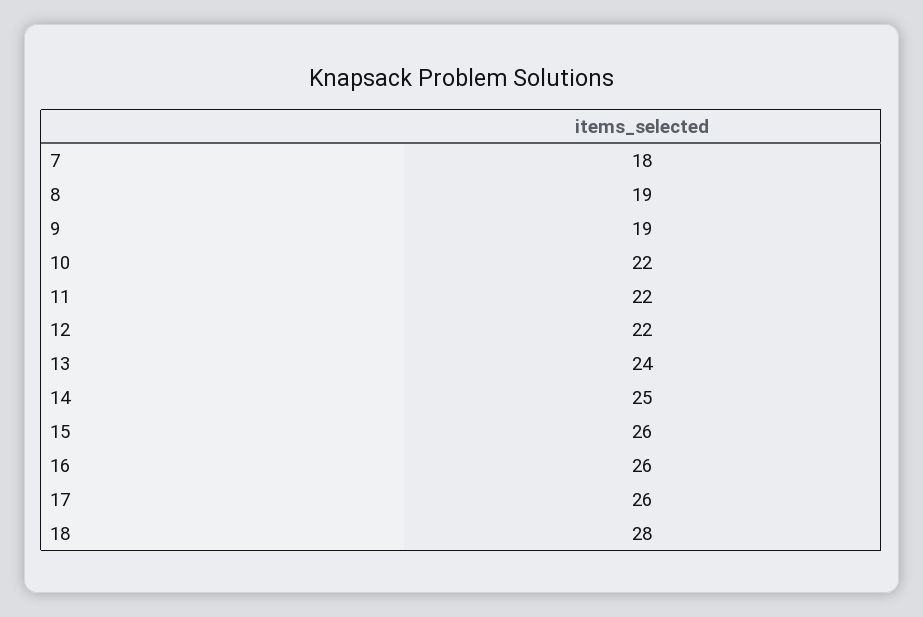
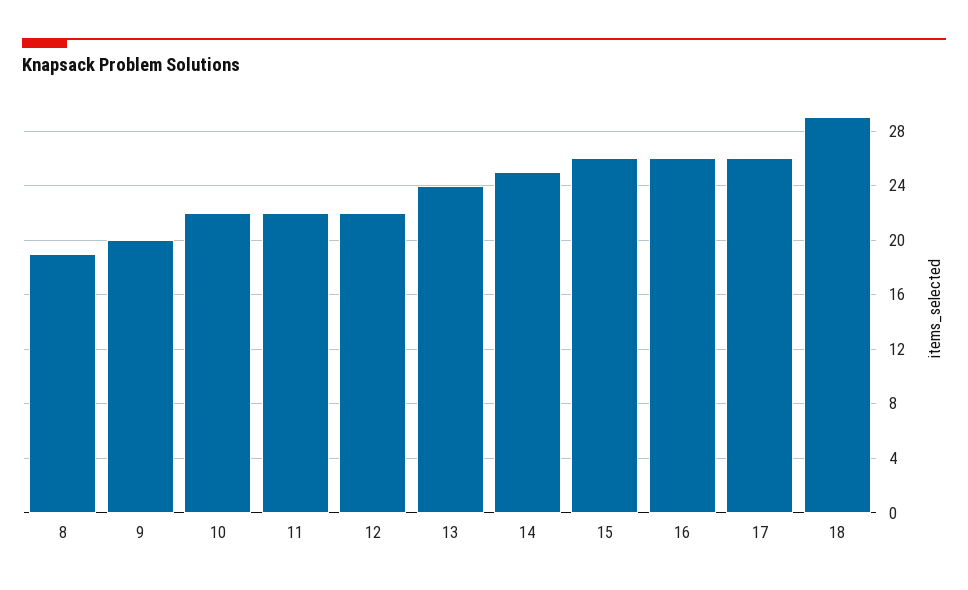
  {
-   "7": 18,
    "8": 19,
-   "9": 19,
+   "9": 20,
    "10": 22,
    "11": 22,
    "12": 22,
    "13": 24,
    "14": 25,
    "15": 26,
    "16": 26,
    "17": 26,
-   "18": 28
+   "18": 29
  }

